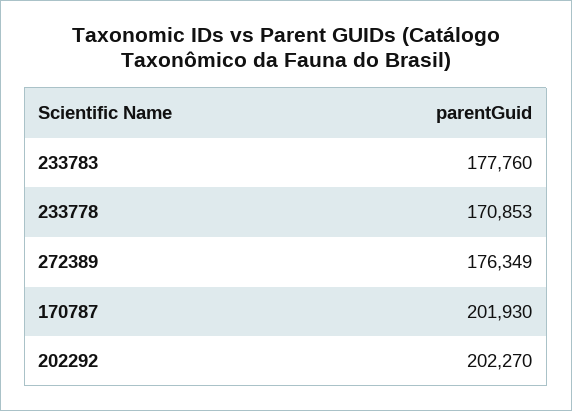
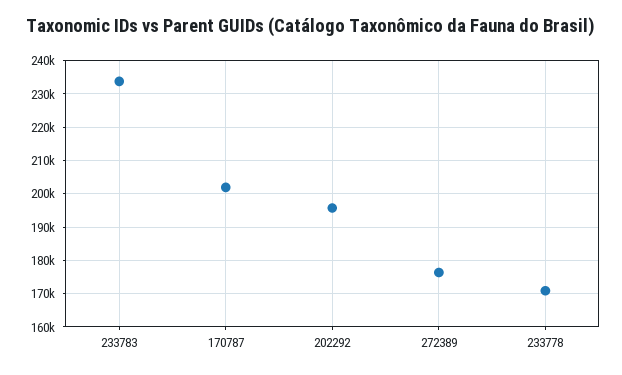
  {
-   "233783": 177760,
+   "233783": 234000,
    "233778": 170853,
    "272389": 176349,
    "170787": 201930,
-   "202292": 202270
+   "202292": 196000
  }

